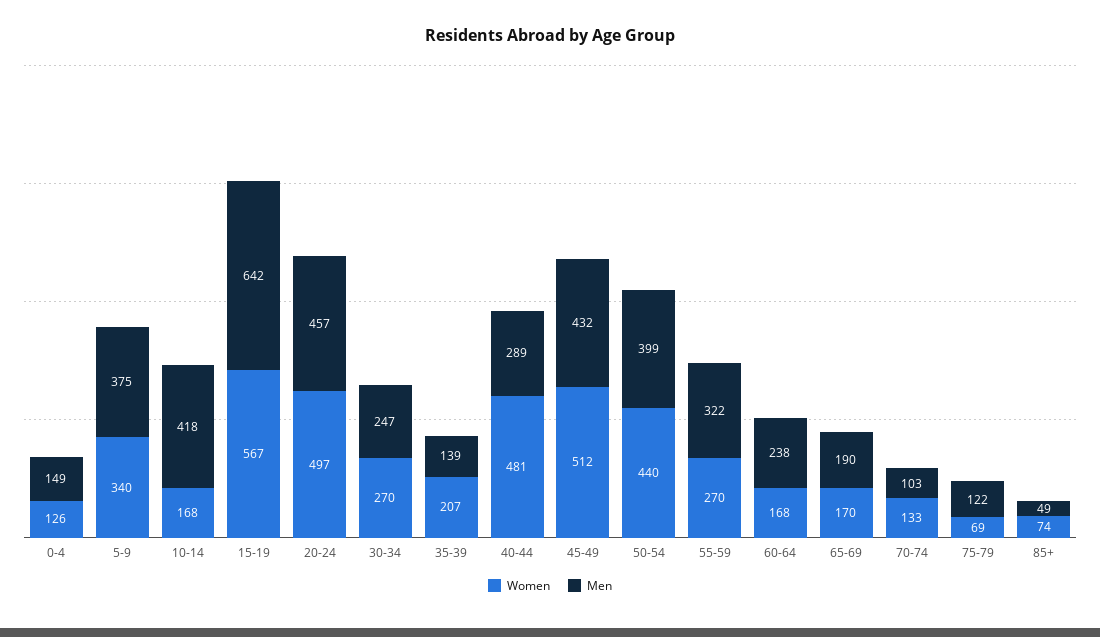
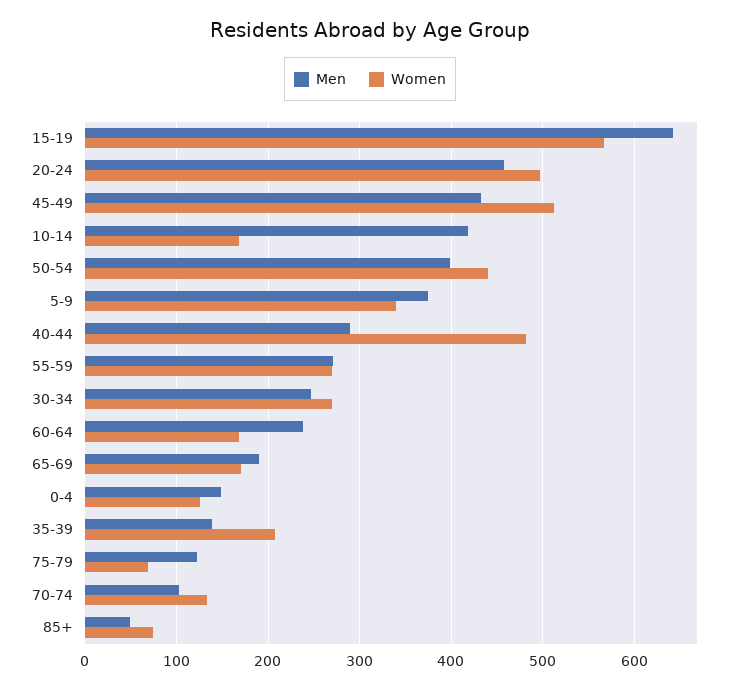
  {
    "Women": {
      "0-4": 126,
      "5-9": 340,
      "10-14": 168,
      "15-19": 567,
      "20-24": 497,
      "30-34": 270,
      "35-39": 207,
      "40-44": 481,
      "45-49": 512,
      "50-54": 440,
      "55-59": 270,
      "60-64": 168,
      "65-69": 170,
      "70-74": 133,
      "75-79": 69,
      "85+": 74
    },
    "Men": {
      "0-4": 149,
      "5-9": 375,
      "10-14": 418,
      "15-19": 642,
      "20-24": 457,
      "30-34": 247,
      "35-39": 139,
      "40-44": 289,
      "45-49": 432,
      "50-54": 399,
-     "55-59": 322,
+     "55-59": 270,
      "60-64": 238,
      "65-69": 190,
      "70-74": 103,
      "75-79": 122,
      "85+": 49
    }
  }

